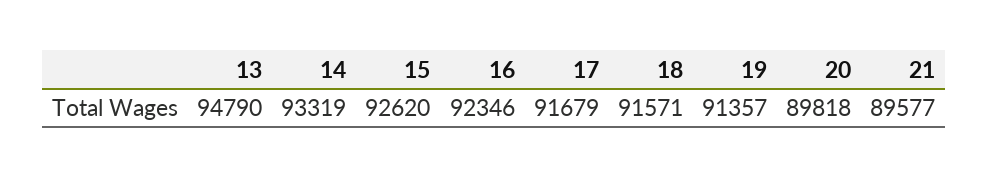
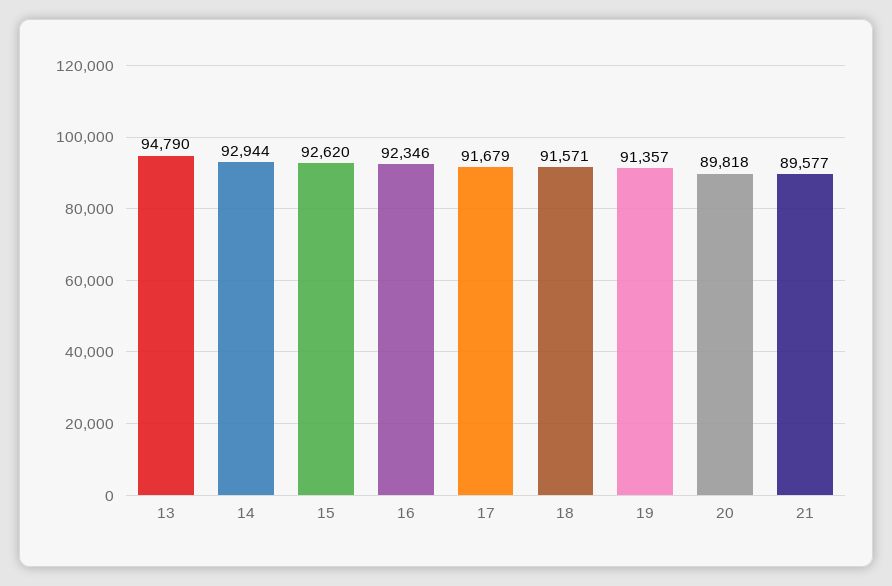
  {
    "13": 94790,
-   "14": 93319,
+   "14": 92944,
    "15": 92620,
    "16": 92346,
    "17": 91679,
    "18": 91571,
    "19": 91357,
    "20": 89818,
    "21": 89577
  }

